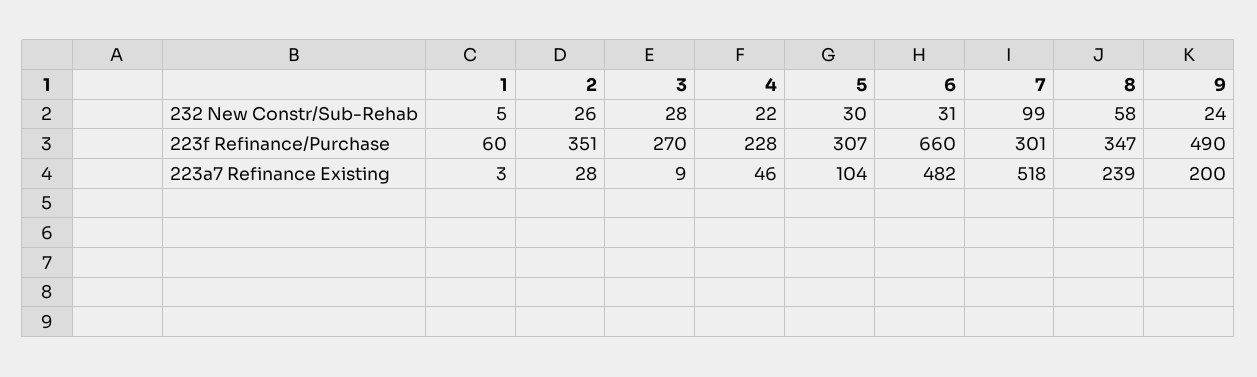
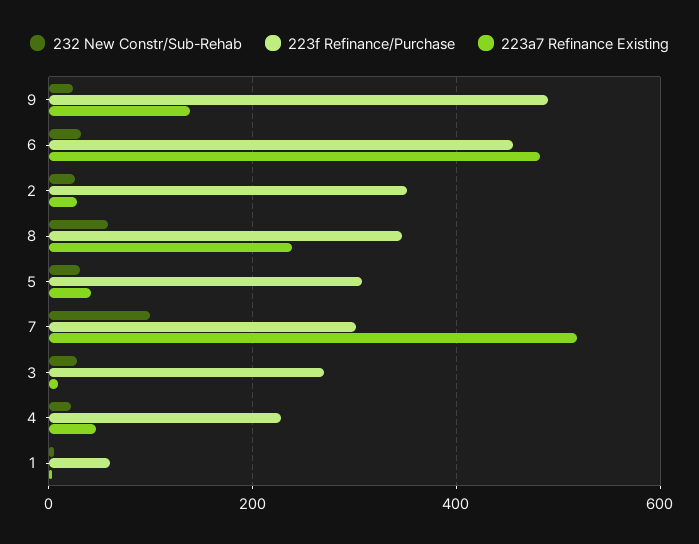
  {
    "232 New Constr/Sub-Rehab": {
      "1": 5,
      "2": 26,
      "3": 28,
      "4": 22,
      "5": 30,
      "6": 31,
      "7": 99,
      "8": 58,
      "9": 24
    },
    "223f Refinance/Purchase": {
      "1": 60,
      "2": 351,
      "3": 270,
      "4": 228,
      "5": 307,
-     "6": 660,
+     "6": 460,
      "7": 301,
      "8": 347,
      "9": 490
    },
    "223a7 Refinance Existing": {
      "1": 3,
      "2": 28,
      "3": 9,
      "4": 46,
-     "5": 104,
+     "5": 40,
      "6": 482,
      "7": 518,
      "8": 239,
-     "9": 200
+     "9": 140
    }
  }

